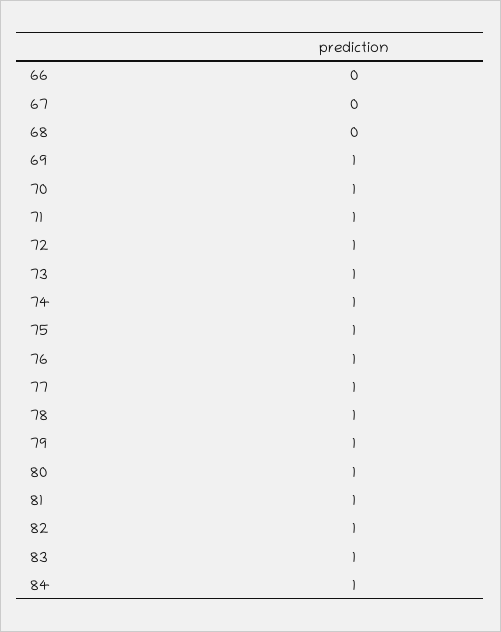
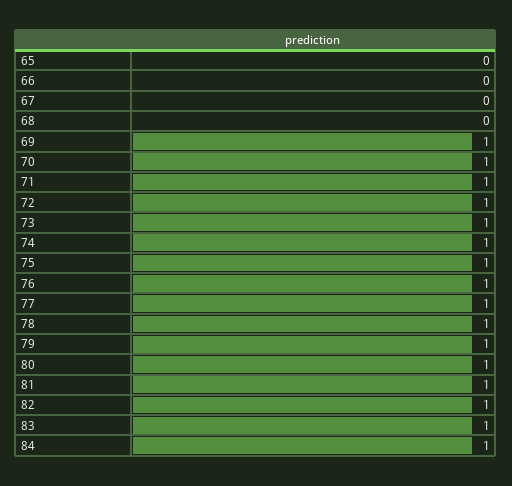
  {
    "66": 0,
    "67": 0,
    "68": 0,
    "69": 1,
    "70": 1,
    "71": 1,
    "72": 1,
    "73": 1,
    "74": 1,
    "75": 1,
    "76": 1,
    "77": 1,
    "78": 1,
    "79": 1,
    "80": 1,
    "81": 1,
    "82": 1,
    "83": 1,
-   "84": 1
+   "84": 1,
+   "65": 0
  }

